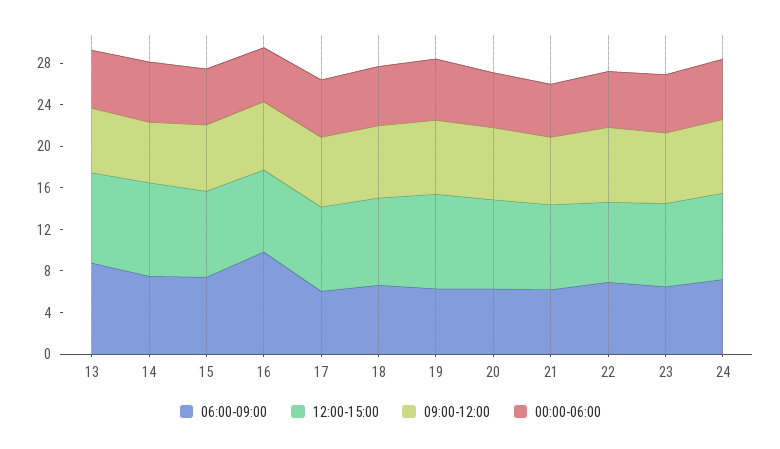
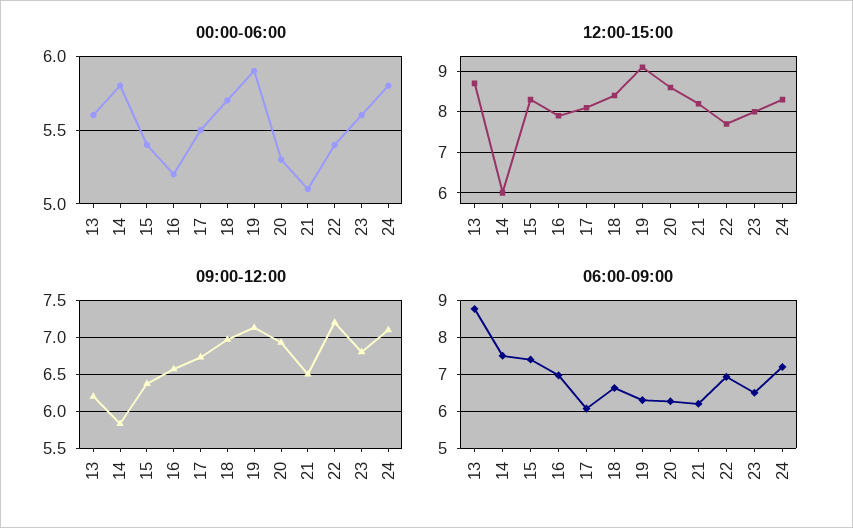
  {
    "06:00-09:00": {
      "13": 8.8,
      "14": 7.6,
      "15": 7.4,
-     "16": 10,
+     "16": 7,
      "17": 6,
      "18": 6.6,
      "19": 6.4,
      "20": 6.2,
      "21": 6.2,
      "22": 7,
      "23": 6.6,
      "24": 7.2
    },
    "12:00-15:00": {
      "13": 8.5,
-     "14": 9,
+     "14": 6,
      "15": 8.5,
      "16": 8,
      "17": 8,
      "18": 8.5,
      "19": 9,
      "20": 8.5,
      "21": 8,
      "22": 7.5,
      "23": 8,
      "24": 8.5
    },
    "09:00-12:00": {
      "13": 6.2,
      "14": 5.8,
      "15": 6.4,
      "16": 6.6,
      "17": 6.7,
      "18": 7,
      "19": 7.1,
      "20": 6.9,
      "21": 6.5,
      "22": 7.2,
      "23": 6.8,
      "24": 7.1
    },
    "00:00-06:00": {
      "13": 5.6,
      "14": 5.8,
      "15": 5.4,
      "16": 5.2,
      "17": 5.5,
      "18": 5.7,
      "19": 5.9,
      "20": 5.3,
      "21": 5.1,
      "22": 5.4,
      "23": 5.6,
      "24": 5.8
    }
  }

